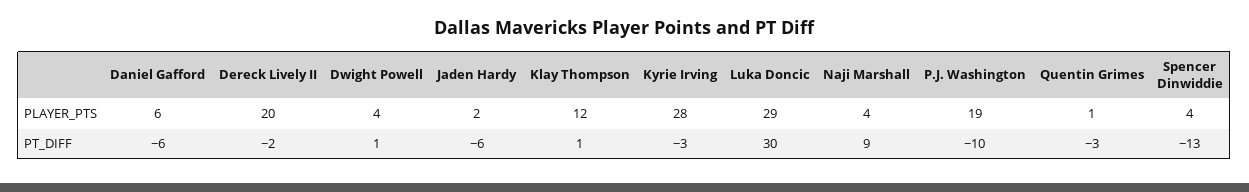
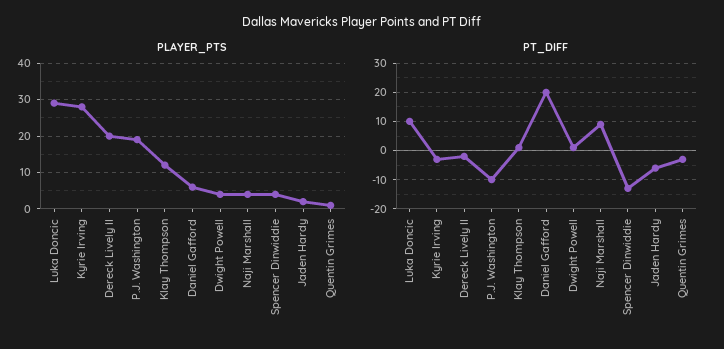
  {
    "PLAYER_PTS": {
      "Daniel Gafford": 6,
      "Dereck Lively II": 20,
      "Dwight Powell": 4,
      "Jaden Hardy": 2,
      "Klay Thompson": 12,
      "Kyrie Irving": 28,
      "Luka Doncic": 29,
      "Naji Marshall": 4,
      "P.J. Washington": 19,
      "Quentin Grimes": 1,
      "Spencer Dinwiddie": 4
    },
    "PT_DIFF": {
-     "Daniel Gafford": -6,
+     "Daniel Gafford": 20,
      "Dereck Lively II": -2,
      "Dwight Powell": 1,
      "Jaden Hardy": -6,
      "Klay Thompson": 1,
      "Kyrie Irving": -3,
-     "Luka Doncic": 30,
+     "Luka Doncic": 10,
      "Naji Marshall": 9,
      "P.J. Washington": -10,
      "Quentin Grimes": -3,
      "Spencer Dinwiddie": -13
    }
  }

